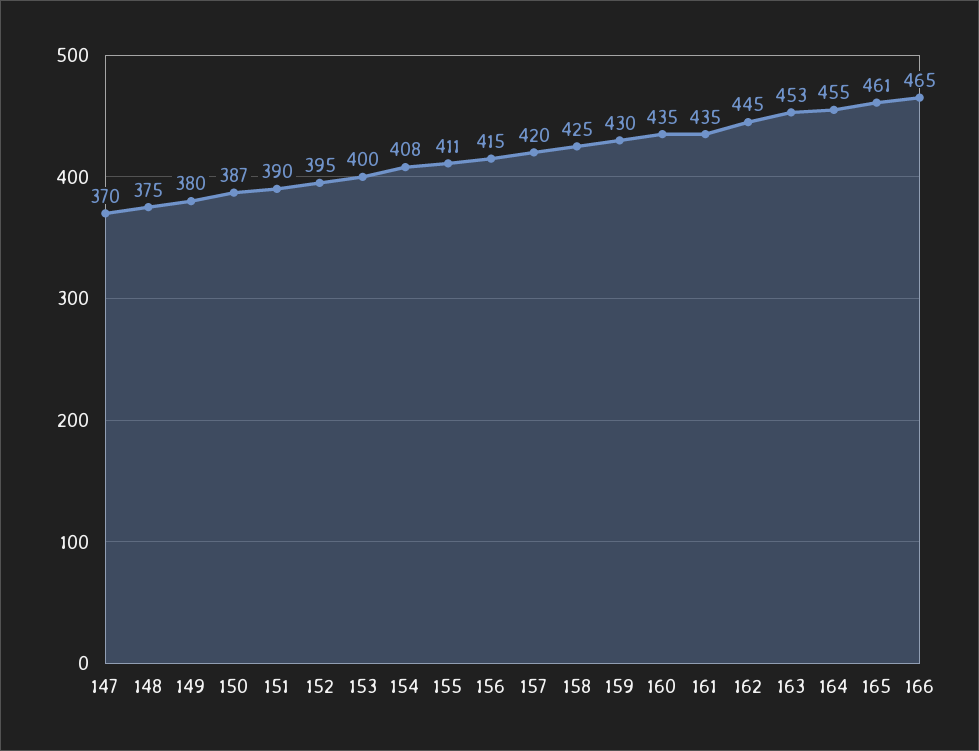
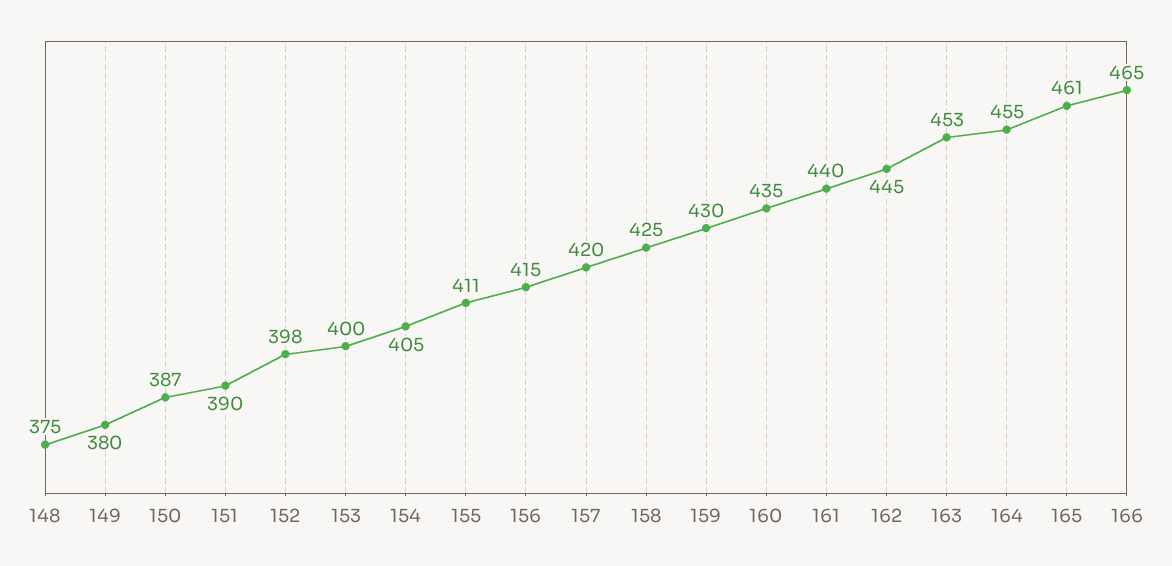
  {
-   "147": 370,
    "148": 375,
    "149": 380,
    "150": 387,
    "151": 390,
-   "152": 395,
+   "152": 398,
    "153": 400,
-   "154": 408,
+   "154": 405,
    "155": 411,
    "156": 415,
    "157": 420,
    "158": 425,
    "159": 430,
    "160": 435,
-   "161": 435,
+   "161": 440,
    "162": 445,
    "163": 453,
    "164": 455,
    "165": 461,
    "166": 465
  }

